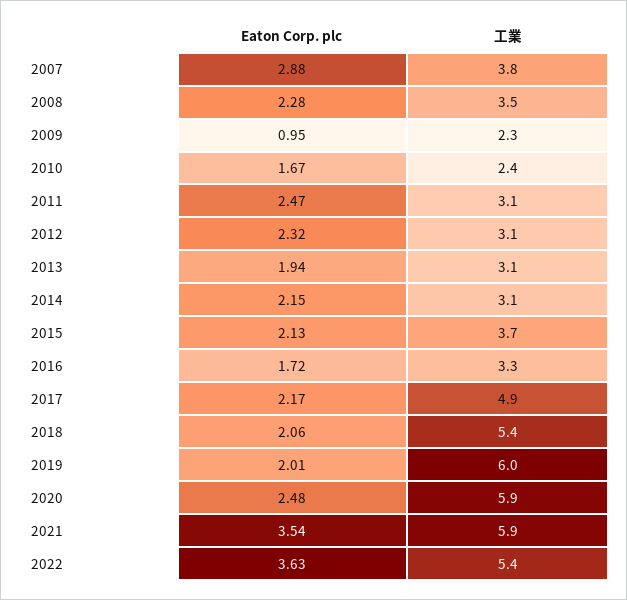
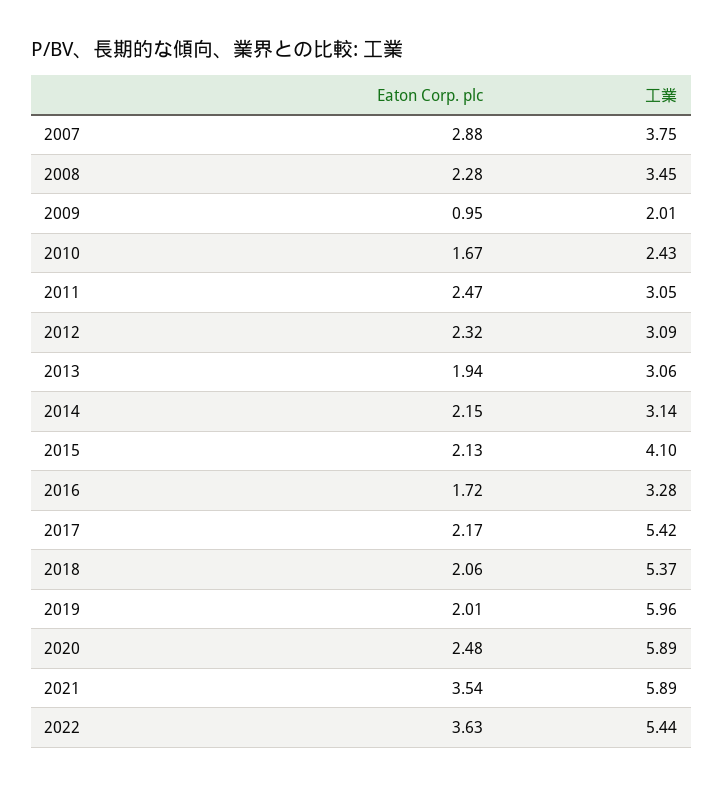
  {
    "Eaton Corp. plc": {
      "2007": 2.88,
      "2008": 2.28,
      "2009": 0.95,
      "2010": 1.67,
      "2011": 2.47,
      "2012": 2.32,
      "2013": 1.94,
      "2014": 2.15,
      "2015": 2.13,
      "2016": 1.72,
      "2017": 2.17,
      "2018": 2.06,
      "2019": 2.01,
      "2020": 2.48,
      "2021": 3.54,
      "2022": 3.63
    },
    "工業": {
      "2007": 3.75,
      "2008": 3.45,
-     "2009": 2.3,
+     "2009": 2.01,
      "2010": 2.43,
      "2011": 3.05,
      "2012": 3.09,
      "2013": 3.06,
      "2014": 3.14,
-     "2015": 3.7,
+     "2015": 4.1,
      "2016": 3.28,
-     "2017": 4.9,
+     "2017": 5.42,
      "2018": 5.37,
      "2019": 5.96,
      "2020": 5.89,
      "2021": 5.89,
      "2022": 5.44
    }
  }

